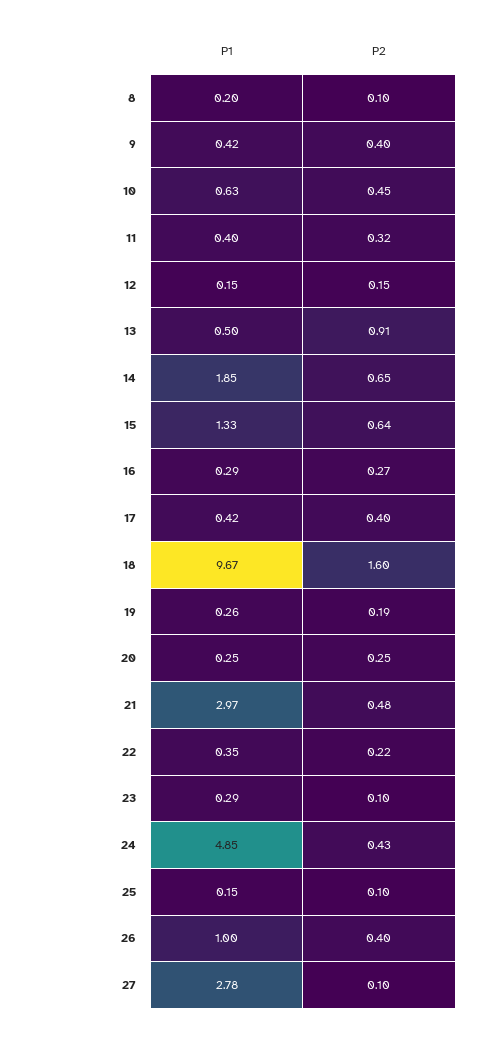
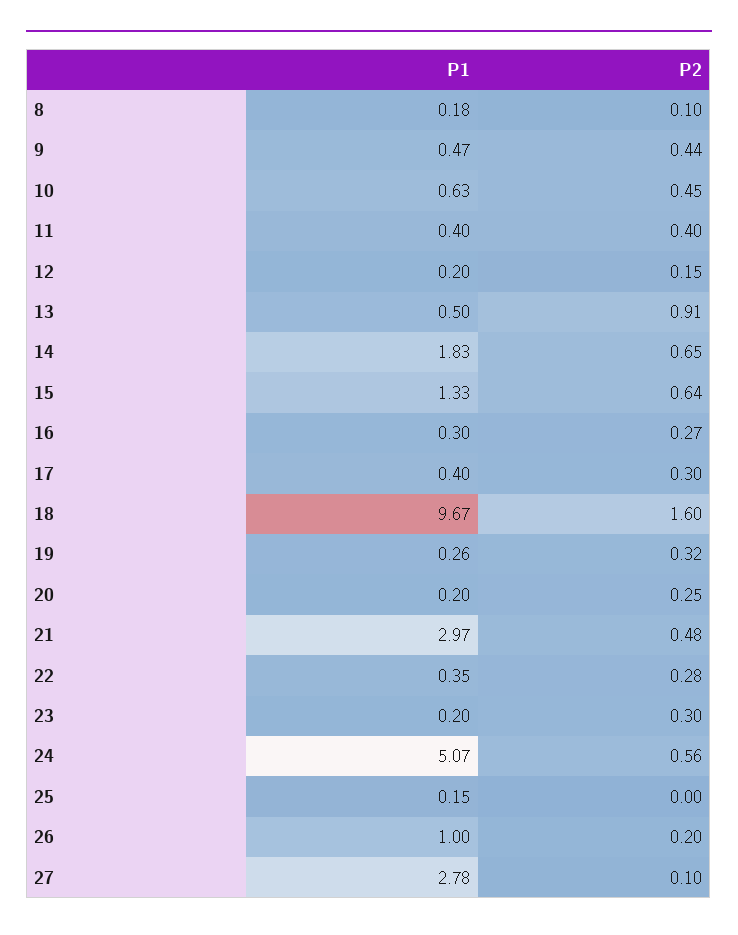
  {
    "P1": {
-     "8": 0.2,
+     "8": 0.18,
-     "9": 0.42,
+     "9": 0.47,
      "10": 0.63,
      "11": 0.4,
-     "12": 0.15,
+     "12": 0.2,
      "13": 0.5,
-     "14": 1.85,
+     "14": 1.83,
      "15": 1.33,
-     "16": 0.29,
+     "16": 0.3,
-     "17": 0.42,
+     "17": 0.4,
      "18": 9.67,
      "19": 0.26,
-     "20": 0.25,
+     "20": 0.2,
      "21": 2.97,
      "22": 0.35,
-     "23": 0.29,
+     "23": 0.2,
-     "24": 4.85,
+     "24": 5.07,
      "25": 0.15,
      "26": 1,
      "27": 2.78
    },
    "P2": {
      "8": 0.1,
-     "9": 0.4,
+     "9": 0.44,
      "10": 0.45,
-     "11": 0.32,
+     "11": 0.4,
      "12": 0.15,
      "13": 0.91,
      "14": 0.65,
      "15": 0.64,
      "16": 0.27,
-     "17": 0.4,
+     "17": 0.3,
      "18": 1.6,
-     "19": 0.19,
+     "19": 0.32,
      "20": 0.25,
      "21": 0.48,
-     "22": 0.22,
+     "22": 0.28,
-     "23": 0.1,
+     "23": 0.3,
-     "24": 0.43,
+     "24": 0.56,
-     "25": 0.1,
+     "25": 0,
-     "26": 0.4,
+     "26": 0.2,
      "27": 0.1
    }
  }

